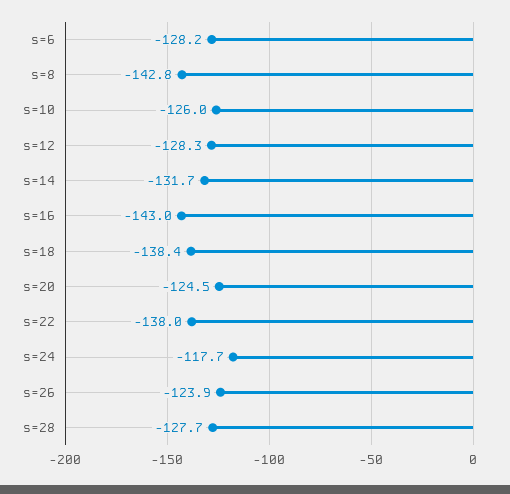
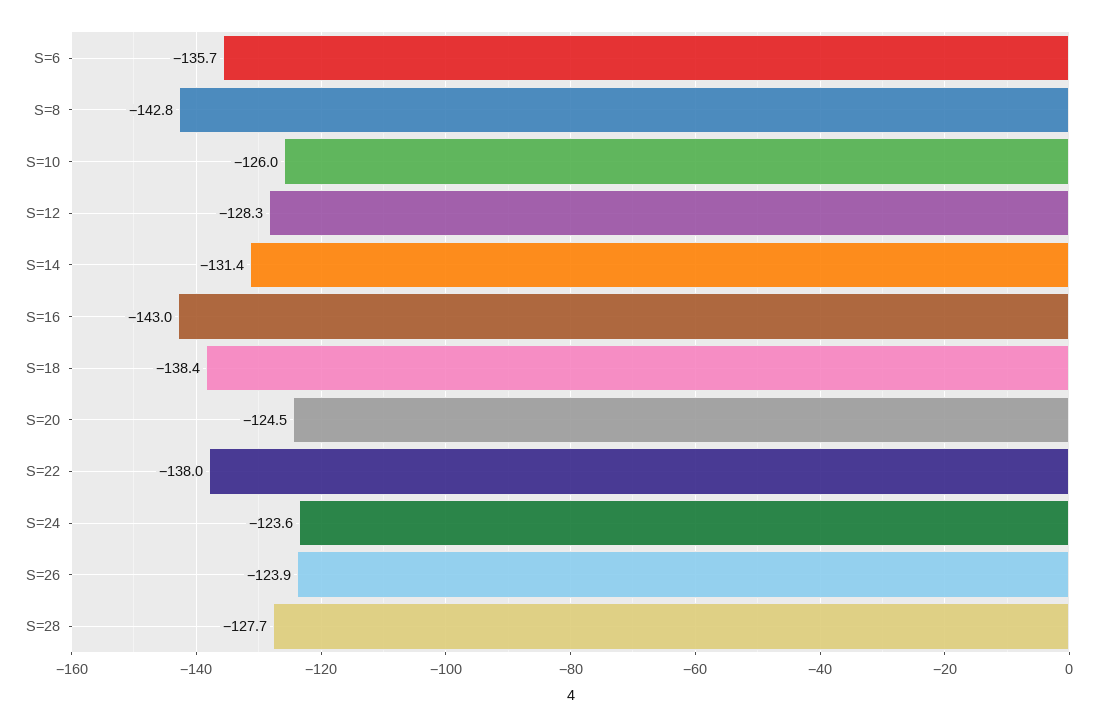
  {
-   "s=6": -128.2,
+   "s=6": -135.7,
    "s=8": -142.8,
    "s=10": -126,
    "s=12": -128.3,
-   "s=14": -131.7,
+   "s=14": -131.4,
    "s=16": -143,
    "s=18": -138.4,
    "s=20": -124.5,
    "s=22": -138,
-   "s=24": -117.7,
+   "s=24": -123.6,
    "s=26": -123.9,
    "s=28": -127.7
  }

